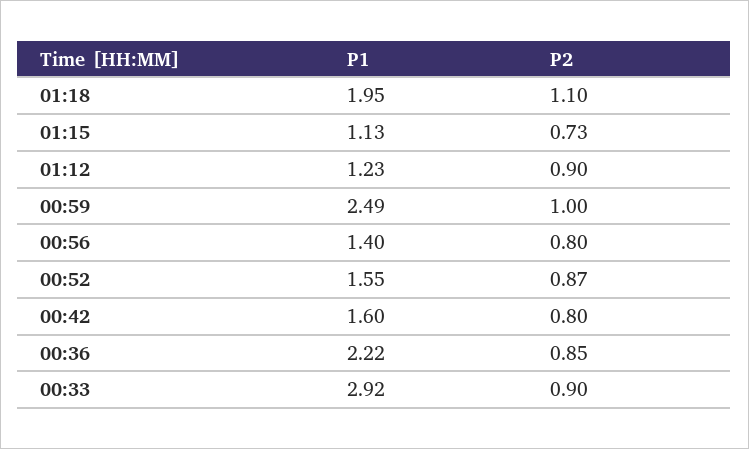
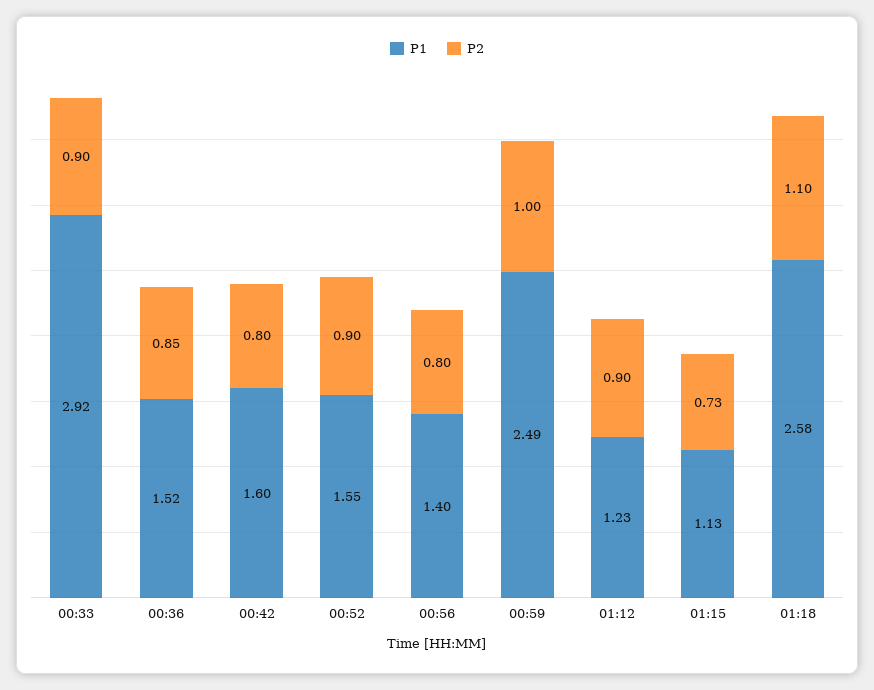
  {
    "P1": {
-     "01:18": 1.95,
+     "01:18": 2.58,
      "01:15": 1.13,
      "01:12": 1.23,
      "00:59": 2.49,
      "00:56": 1.4,
      "00:52": 1.55,
      "00:42": 1.6,
-     "00:36": 2.22,
+     "00:36": 1.52,
      "00:33": 2.92
    },
    "P2": {
      "01:18": 1.1,
      "01:15": 0.73,
      "01:12": 0.9,
      "00:59": 1,
      "00:56": 0.8,
-     "00:52": 0.87,
+     "00:52": 0.9,
      "00:42": 0.8,
      "00:36": 0.85,
      "00:33": 0.9
    }
  }

